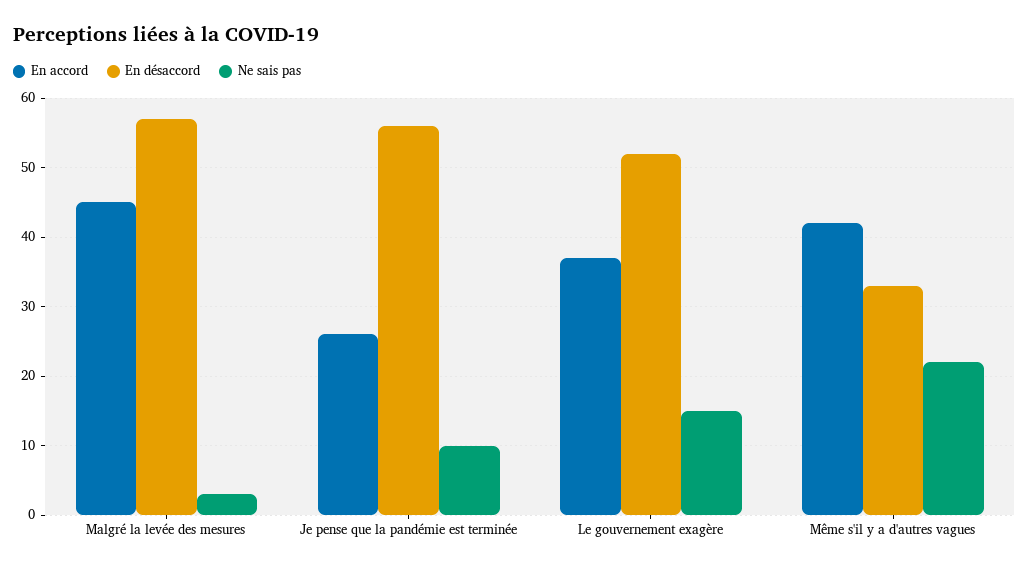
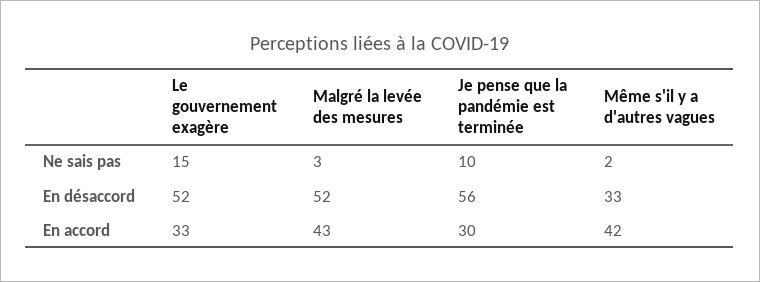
  {
    "En accord": {
-     "Malgré la levée des mesures": 45,
+     "Malgré la levée des mesures": 43,
-     "Je pense que la pandémie est terminée": 26,
+     "Je pense que la pandémie est terminée": 30,
-     "Le gouvernement exagère": 37,
+     "Le gouvernement exagère": 33,
      "Même s'il y a d'autres vagues": 42
    },
    "En désaccord": {
-     "Malgré la levée des mesures": 57,
+     "Malgré la levée des mesures": 52,
      "Je pense que la pandémie est terminée": 56,
      "Le gouvernement exagère": 52,
      "Même s'il y a d'autres vagues": 33
    },
    "Ne sais pas": {
      "Malgré la levée des mesures": 3,
      "Je pense que la pandémie est terminée": 10,
      "Le gouvernement exagère": 15,
-     "Même s'il y a d'autres vagues": 22
+     "Même s'il y a d'autres vagues": 2
    }
  }

